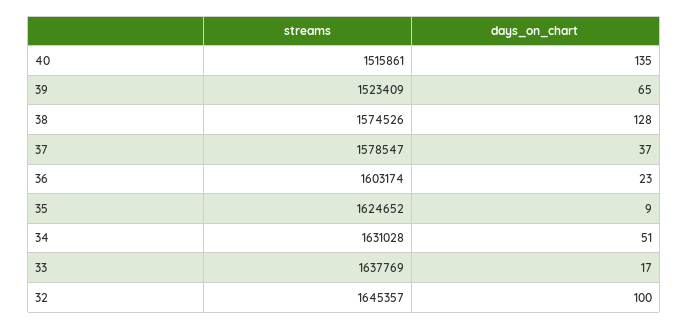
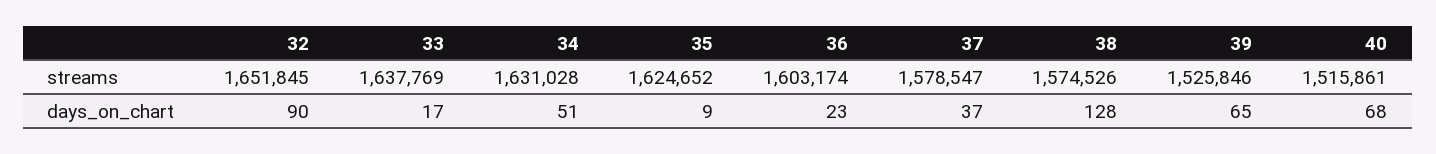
  {
    "streams": {
      "40": 1515861,
-     "39": 1523409,
+     "39": 1525846,
      "38": 1574526,
      "37": 1578547,
      "36": 1603174,
      "35": 1624652,
      "34": 1631028,
      "33": 1637769,
-     "32": 1645357
+     "32": 1651845
    },
    "days_on_chart": {
-     "40": 135,
+     "40": 68,
      "39": 65,
      "38": 128,
      "37": 37,
      "36": 23,
      "35": 9,
      "34": 51,
      "33": 17,
-     "32": 100
+     "32": 90
    }
  }

